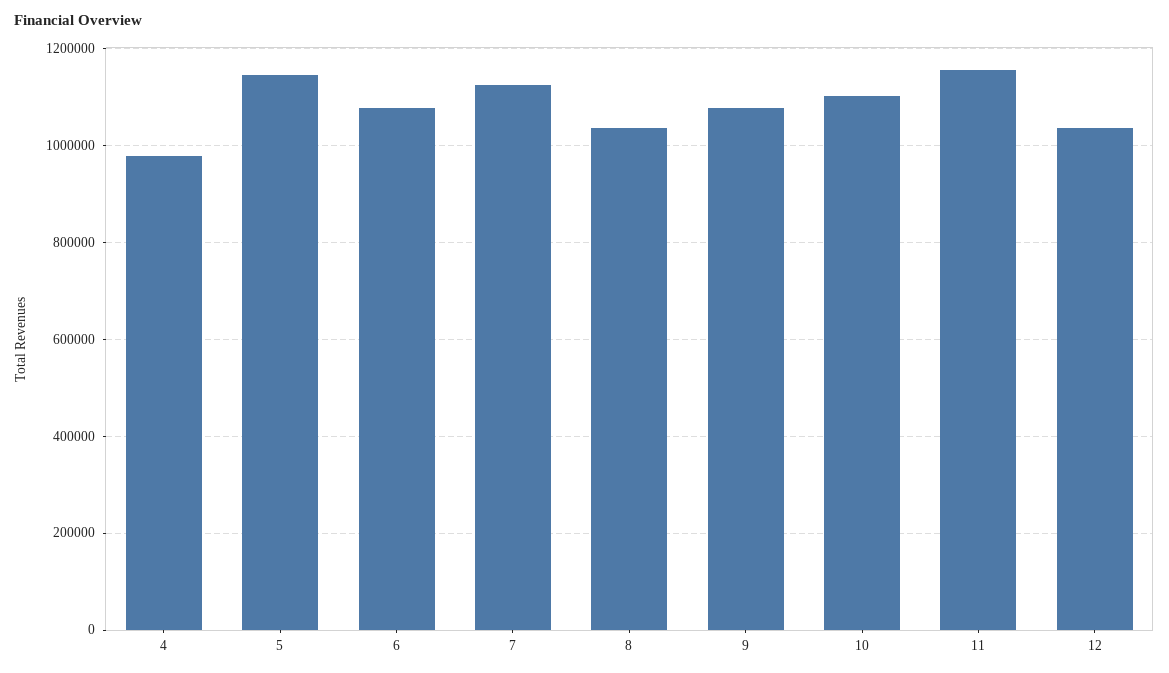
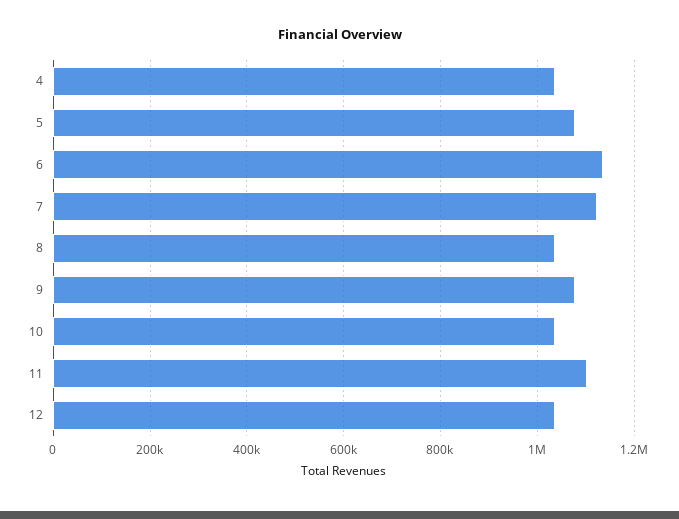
  {
-   "4": 980000,
+   "4": 1040000,
-   "5": 1140000,
+   "5": 1080000,
-   "6": 1080000,
+   "6": 1140000,
    "7": 1120000,
    "8": 1040000,
    "9": 1080000,
-   "10": 1100000,
+   "10": 1040000,
-   "11": 1160000,
+   "11": 1100000,
    "12": 1040000
  }

